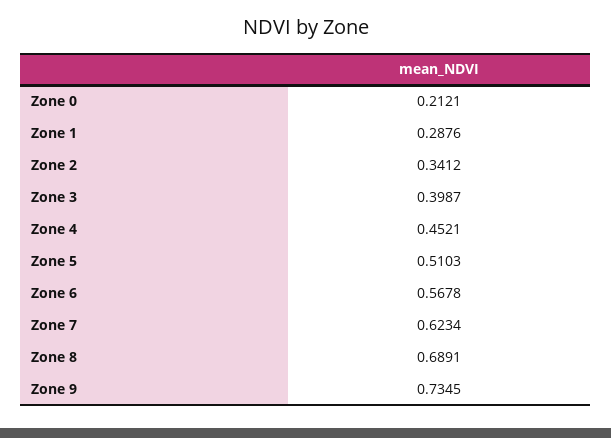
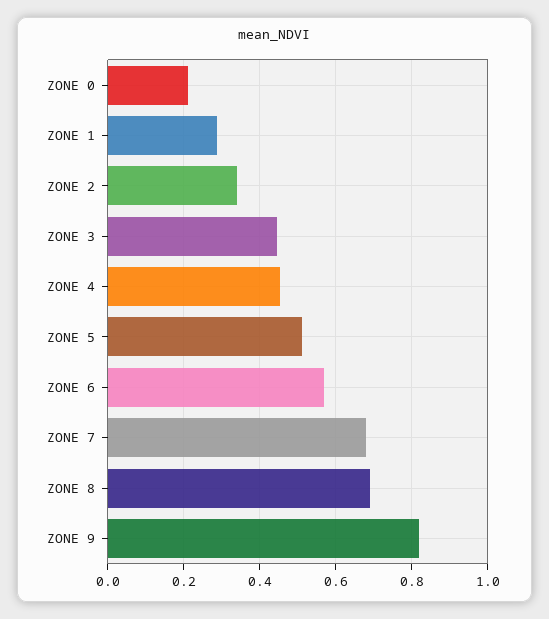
  {
    "Zone 0": 0.2121,
    "Zone 1": 0.2876,
    "Zone 2": 0.3412,
-   "Zone 3": 0.3987,
+   "Zone 3": 0.44,
    "Zone 4": 0.4521,
    "Zone 5": 0.5103,
    "Zone 6": 0.5678,
-   "Zone 7": 0.6234,
+   "Zone 7": 0.68,
    "Zone 8": 0.6891,
-   "Zone 9": 0.7345
+   "Zone 9": 0.82
  }

